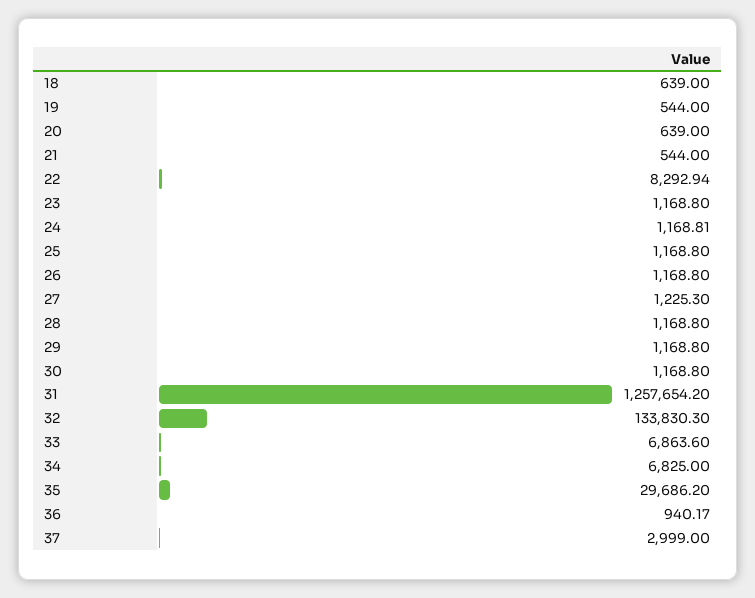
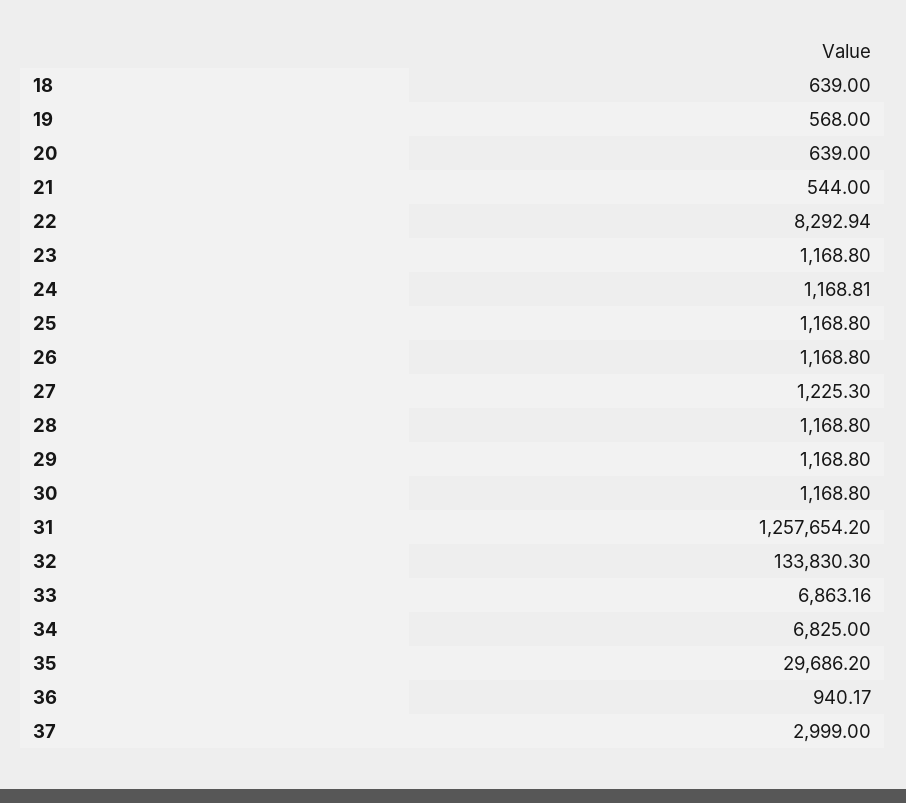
  {
    "18": 639,
-   "19": 544,
+   "19": 568,
    "20": 639,
    "21": 544,
    "22": 8292.94,
    "23": 1168.8,
    "24": 1168.81,
    "25": 1168.8,
    "26": 1168.8,
    "27": 1225.3,
    "28": 1168.8,
    "29": 1168.8,
    "30": 1168.8,
    "31": 1257654.2,
    "32": 133830.3,
-   "33": 6863.6,
+   "33": 6863.16,
    "34": 6825,
    "35": 29686.2,
    "36": 940.17,
    "37": 2999
  }

